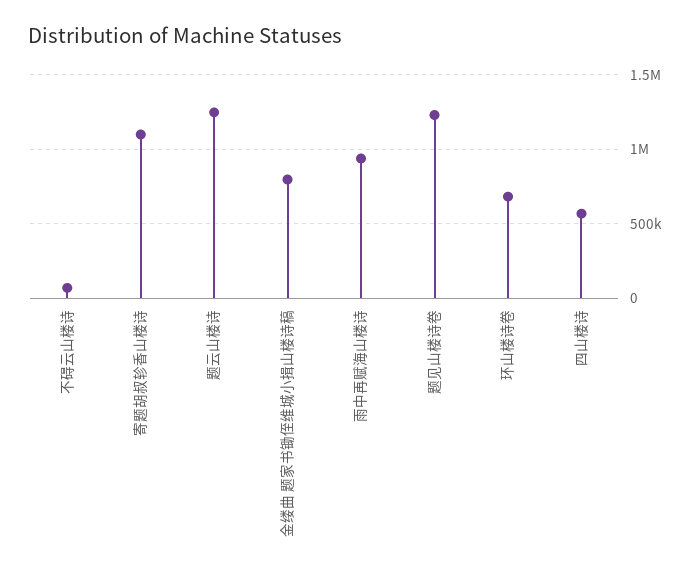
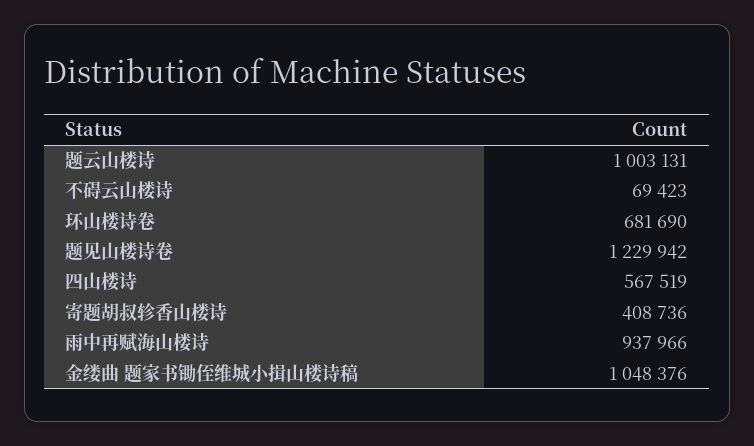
  {
    "不碍云山楼诗": 69423,
-   "寄题胡叔轸香山楼诗": 1100000,
+   "寄题胡叔轸香山楼诗": 408736,
-   "题云山楼诗": 1250000,
+   "题云山楼诗": 1003131,
-   "金缕曲 题家书锄侄维城小揖山楼诗稿": 800000,
+   "金缕曲 题家书锄侄维城小揖山楼诗稿": 1048376,
    "雨中再赋海山楼诗": 937966,
    "题见山楼诗卷": 1229942,
    "环山楼诗卷": 681690,
    "四山楼诗": 567519
  }

